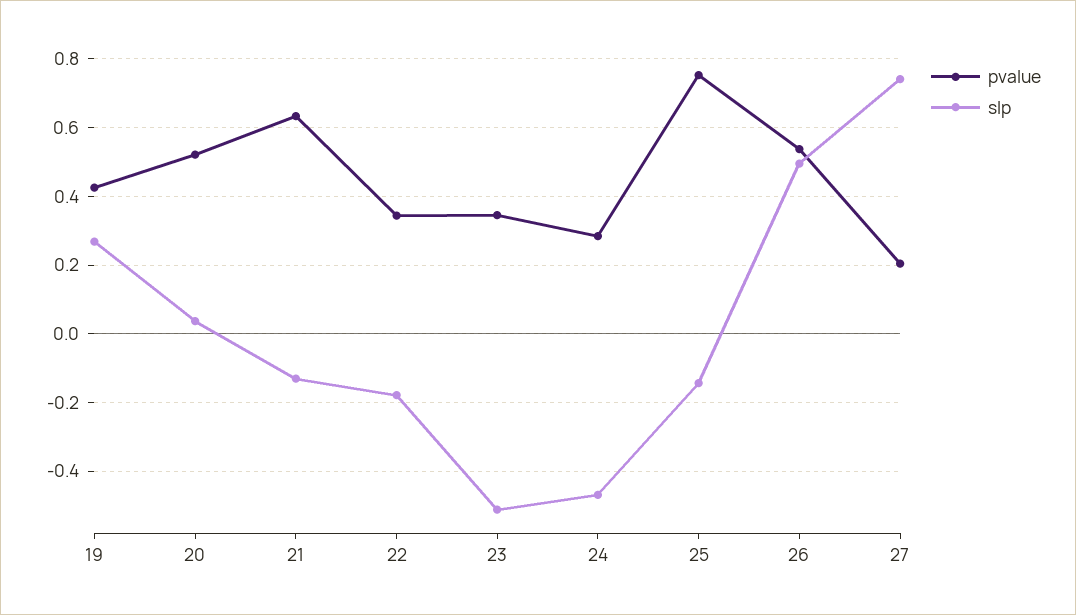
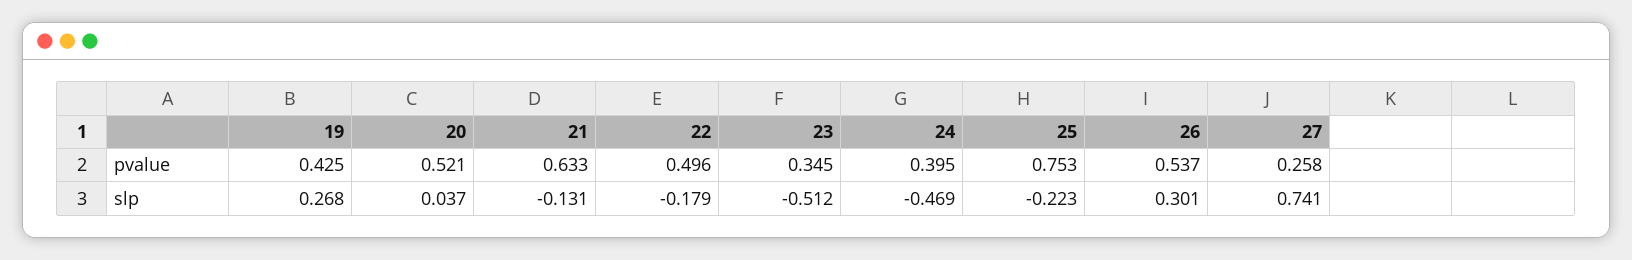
  {
    "pvalue": {
      "19": 0.425,
      "20": 0.521,
      "21": 0.633,
-     "22": 0.34,
+     "22": 0.496,
      "23": 0.345,
-     "24": 0.28,
+     "24": 0.395,
      "25": 0.753,
      "26": 0.537,
-     "27": 0.2
+     "27": 0.258
    },
    "slp": {
      "19": 0.268,
      "20": 0.037,
      "21": -0.131,
      "22": -0.179,
      "23": -0.512,
      "24": -0.469,
-     "25": -0.14,
+     "25": -0.223,
-     "26": 0.5,
+     "26": 0.301,
      "27": 0.741
    }
  }

